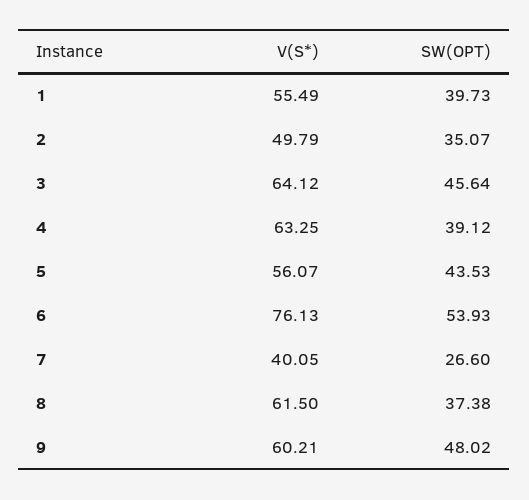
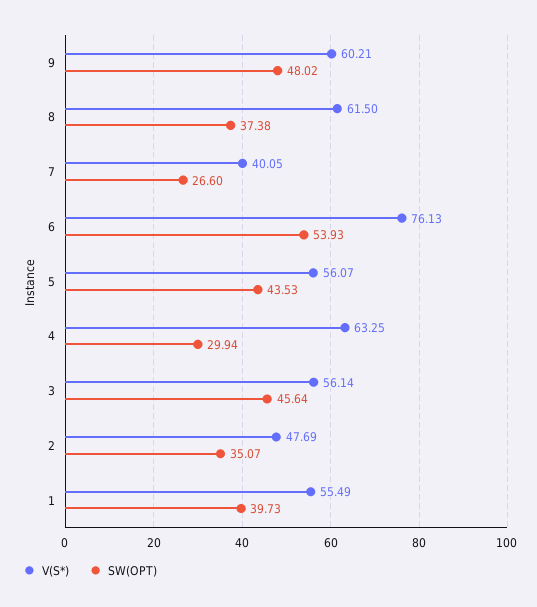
  {
    "V(S*)": {
      "1": 55.49,
-     "2": 49.79,
+     "2": 47.69,
-     "3": 64.12,
+     "3": 56.14,
      "4": 63.25,
      "5": 56.07,
      "6": 76.13,
      "7": 40.05,
      "8": 61.5,
      "9": 60.21
    },
    "SW(OPT)": {
      "1": 39.73,
      "2": 35.07,
      "3": 45.64,
-     "4": 39.12,
+     "4": 29.94,
      "5": 43.53,
      "6": 53.93,
      "7": 26.6,
      "8": 37.38,
      "9": 48.02
    }
  }

